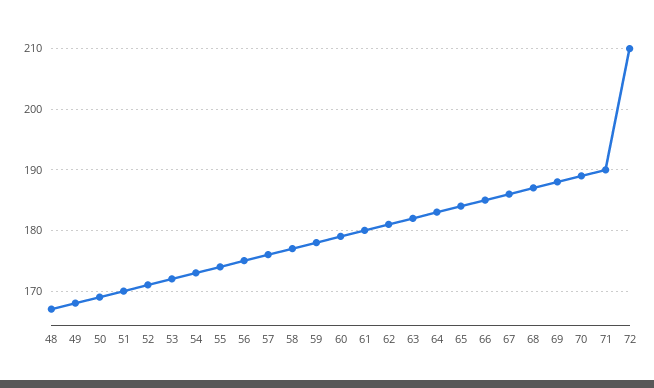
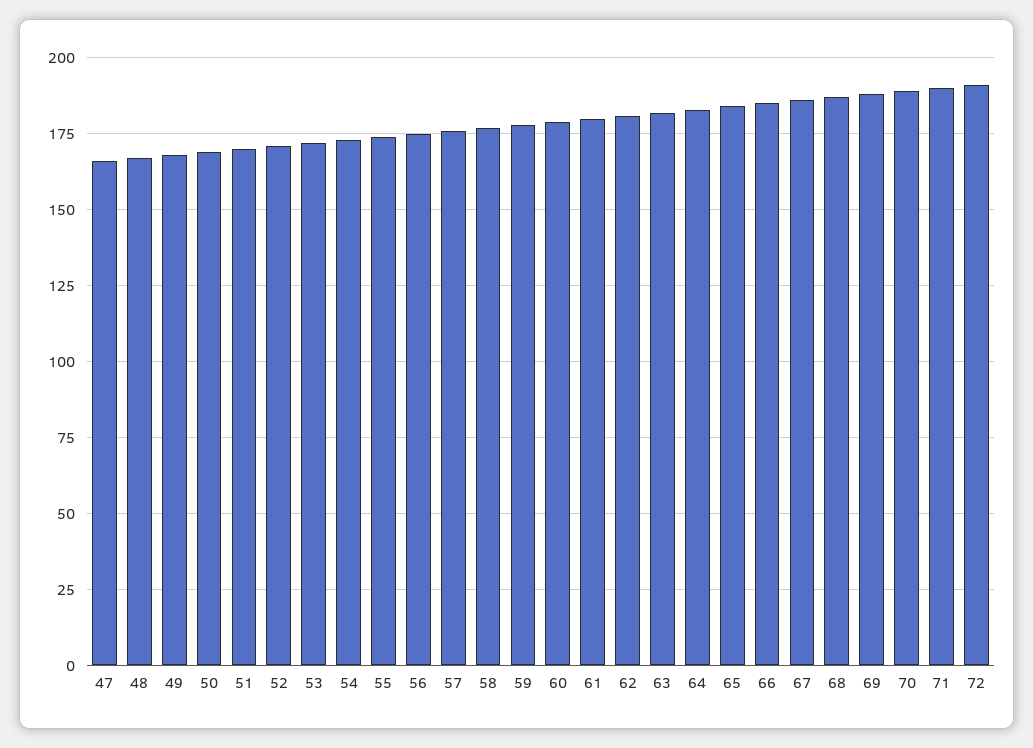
  {
    "48": 167,
    "49": 168,
    "50": 169,
    "51": 170,
    "52": 171,
    "53": 172,
    "54": 173,
    "55": 174,
    "56": 175,
    "57": 176,
    "58": 177,
    "59": 178,
    "60": 179,
    "61": 180,
    "62": 181,
    "63": 182,
    "64": 183,
    "65": 184,
    "66": 185,
    "67": 186,
    "68": 187,
    "69": 188,
    "70": 189,
    "71": 190,
-   "72": 210
+   "72": 190,
+   "47": 165
  }

